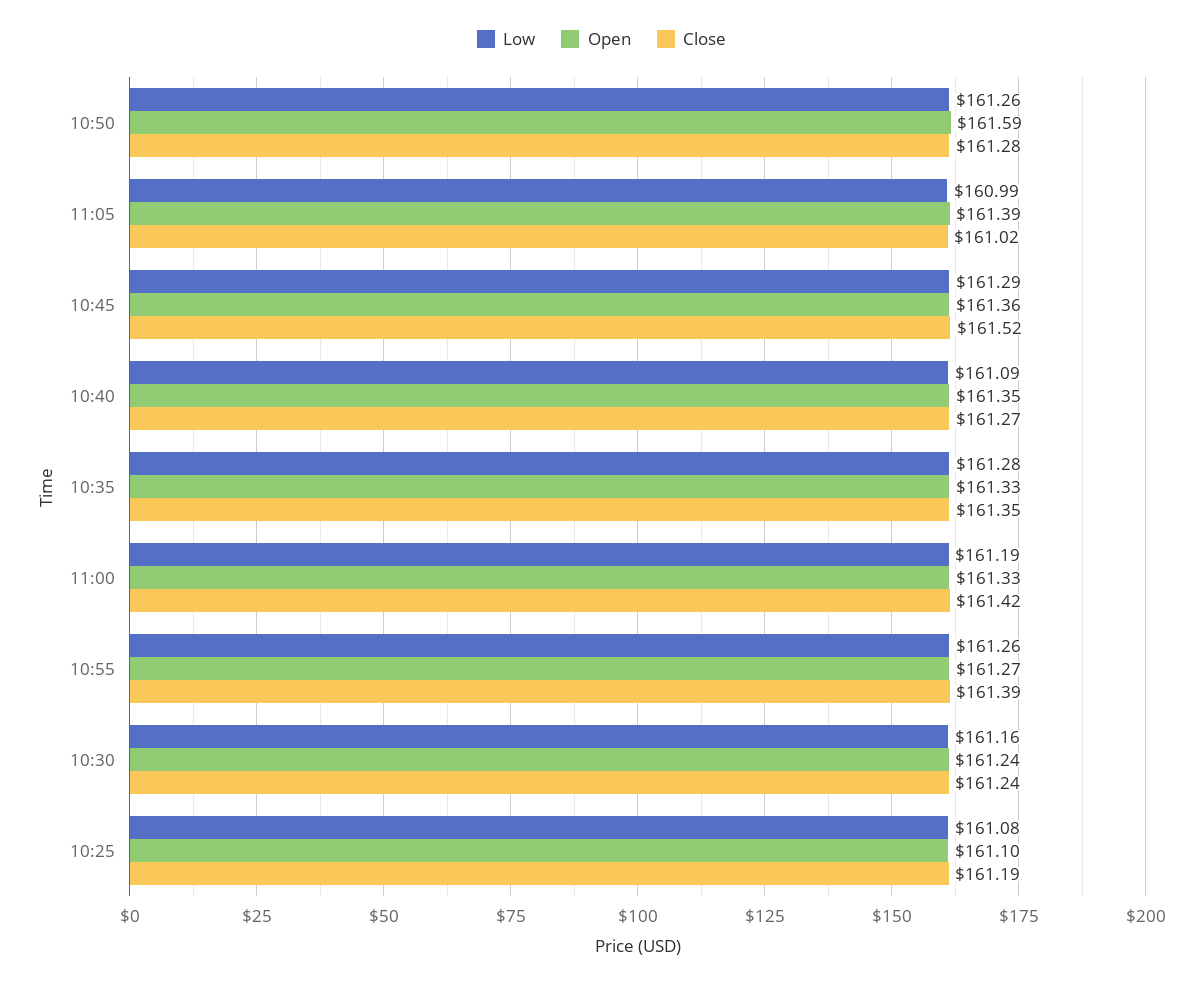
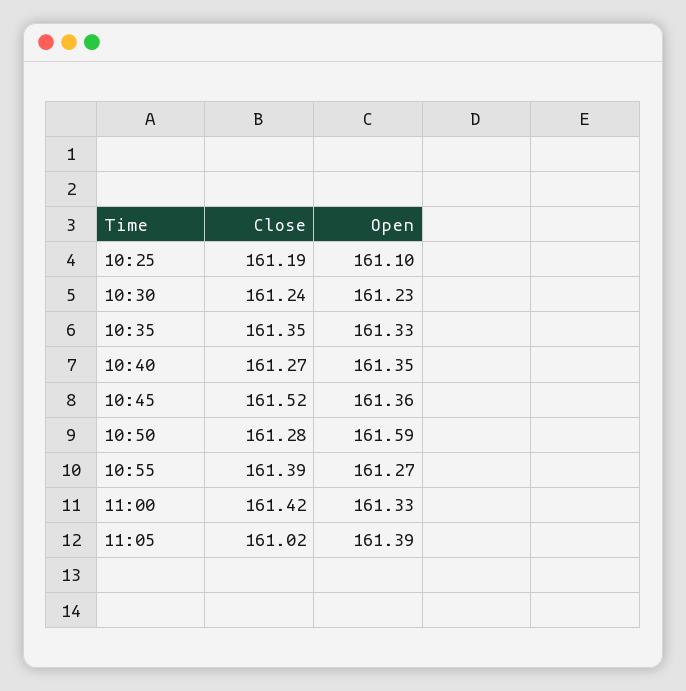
  {
-   "Low": {
-     "10:50": 161.26,
-     "11:05": 160.99,
-     "10:45": 161.29,
-     "10:40": 161.09,
-     "10:35": 161.28,
-     "11:00": 161.19,
-     "10:55": 161.26,
-     "10:30": 161.16,
-     "10:25": 161.08
-   },
    "Open": {
      "10:50": 161.59,
      "11:05": 161.39,
      "10:45": 161.36,
      "10:40": 161.35,
      "10:35": 161.33,
      "11:00": 161.33,
      "10:55": 161.27,
-     "10:30": 161.24,
+     "10:30": 161.23,
      "10:25": 161.1
    },
    "Close": {
      "10:50": 161.28,
      "11:05": 161.02,
      "10:45": 161.52,
      "10:40": 161.27,
      "10:35": 161.35,
      "11:00": 161.42,
      "10:55": 161.39,
      "10:30": 161.24,
      "10:25": 161.19
    }
  }

